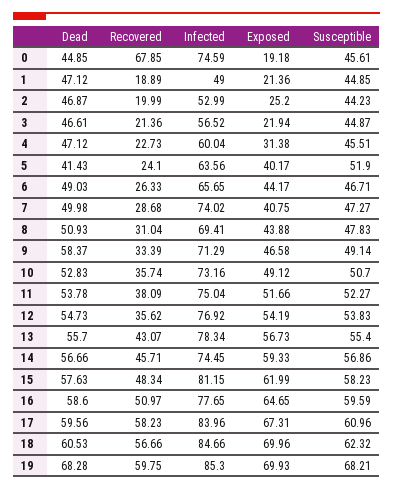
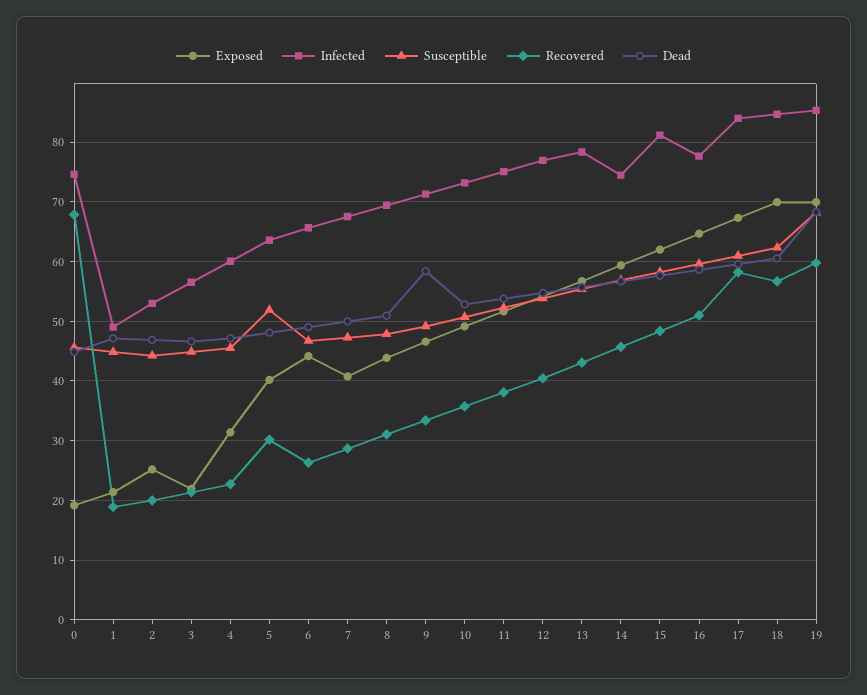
  {
    "Dead": {
      "0": 44.85,
      "1": 47.12,
      "2": 46.87,
      "3": 46.61,
      "4": 47.12,
-     "5": 41.43,
+     "5": 48,
      "6": 49.03,
      "7": 49.98,
      "8": 50.93,
      "9": 58.37,
      "10": 52.83,
      "11": 53.78,
      "12": 54.73,
      "13": 55.7,
      "14": 56.66,
      "15": 57.63,
      "16": 58.6,
      "17": 59.56,
      "18": 60.53,
      "19": 68.28
    },
    "Recovered": {
      "0": 67.85,
      "1": 18.89,
      "2": 19.99,
      "3": 21.36,
      "4": 22.73,
-     "5": 24.1,
+     "5": 30,
      "6": 26.33,
      "7": 28.68,
      "8": 31.04,
      "9": 33.39,
      "10": 35.74,
      "11": 38.09,
-     "12": 35.62,
+     "12": 40,
      "13": 43.07,
      "14": 45.71,
      "15": 48.34,
      "16": 50.97,
      "17": 58.23,
      "18": 56.66,
      "19": 59.75
    },
    "Infected": {
      "0": 74.59,
      "1": 49,
      "2": 52.99,
      "3": 56.52,
      "4": 60.04,
      "5": 63.56,
      "6": 65.65,
-     "7": 74.02,
+     "7": 68,
      "8": 69.41,
      "9": 71.29,
      "10": 73.16,
      "11": 75.04,
      "12": 76.92,
      "13": 78.34,
      "14": 74.45,
      "15": 81.15,
      "16": 77.65,
      "17": 83.96,
      "18": 84.66,
      "19": 85.3
    },
    "Exposed": {
      "0": 19.18,
      "1": 21.36,
      "2": 25.2,
      "3": 21.94,
      "4": 31.38,
      "5": 40.17,
      "6": 44.17,
      "7": 40.75,
      "8": 43.88,
      "9": 46.58,
      "10": 49.12,
      "11": 51.66,
      "12": 54.19,
      "13": 56.73,
      "14": 59.33,
      "15": 61.99,
      "16": 64.65,
      "17": 67.31,
      "18": 69.96,
      "19": 69.93
    },
    "Susceptible": {
      "0": 45.61,
      "1": 44.85,
      "2": 44.23,
      "3": 44.87,
      "4": 45.51,
      "5": 51.9,
      "6": 46.71,
      "7": 47.27,
      "8": 47.83,
      "9": 49.14,
      "10": 50.7,
      "11": 52.27,
      "12": 53.83,
      "13": 55.4,
      "14": 56.86,
      "15": 58.23,
      "16": 59.59,
      "17": 60.96,
      "18": 62.32,
      "19": 68.21
    }
  }

